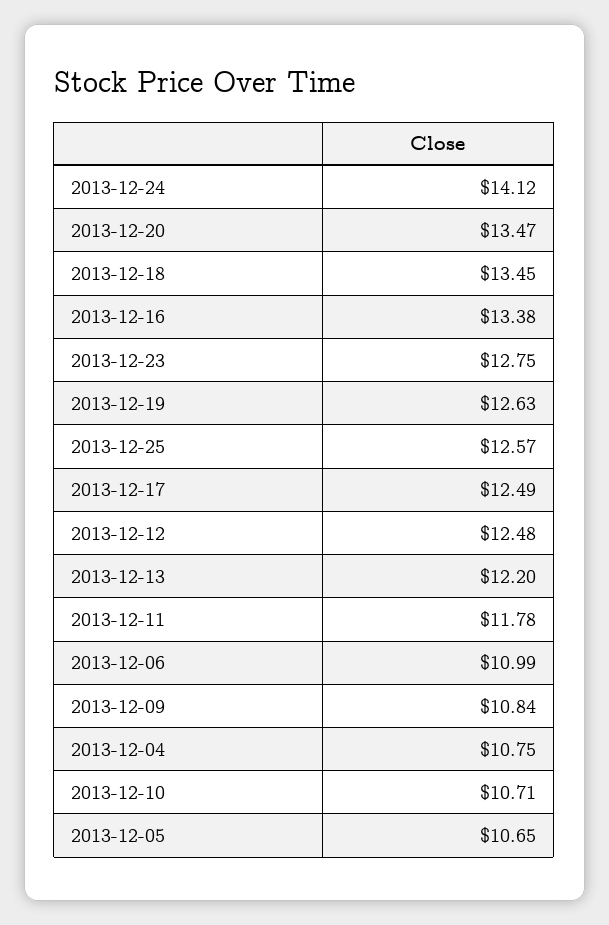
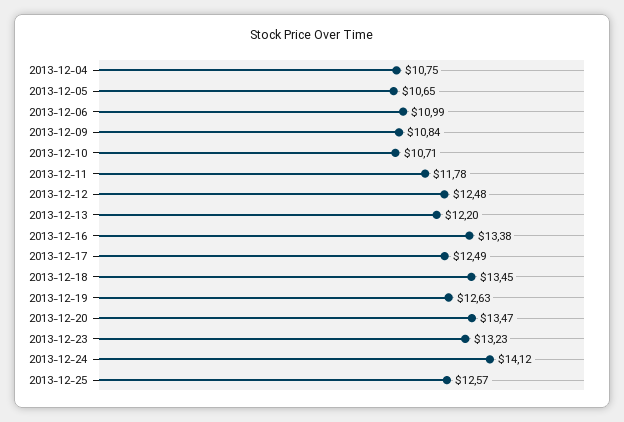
  {
    "2013-12-24": 14.12,
    "2013-12-20": 13.47,
    "2013-12-18": 13.45,
    "2013-12-16": 13.38,
-   "2013-12-23": 12.75,
+   "2013-12-23": 13.23,
    "2013-12-19": 12.63,
    "2013-12-25": 12.57,
    "2013-12-17": 12.49,
    "2013-12-12": 12.48,
    "2013-12-13": 12.2,
    "2013-12-11": 11.78,
    "2013-12-06": 10.99,
    "2013-12-09": 10.84,
    "2013-12-04": 10.75,
    "2013-12-10": 10.71,
    "2013-12-05": 10.65
  }

